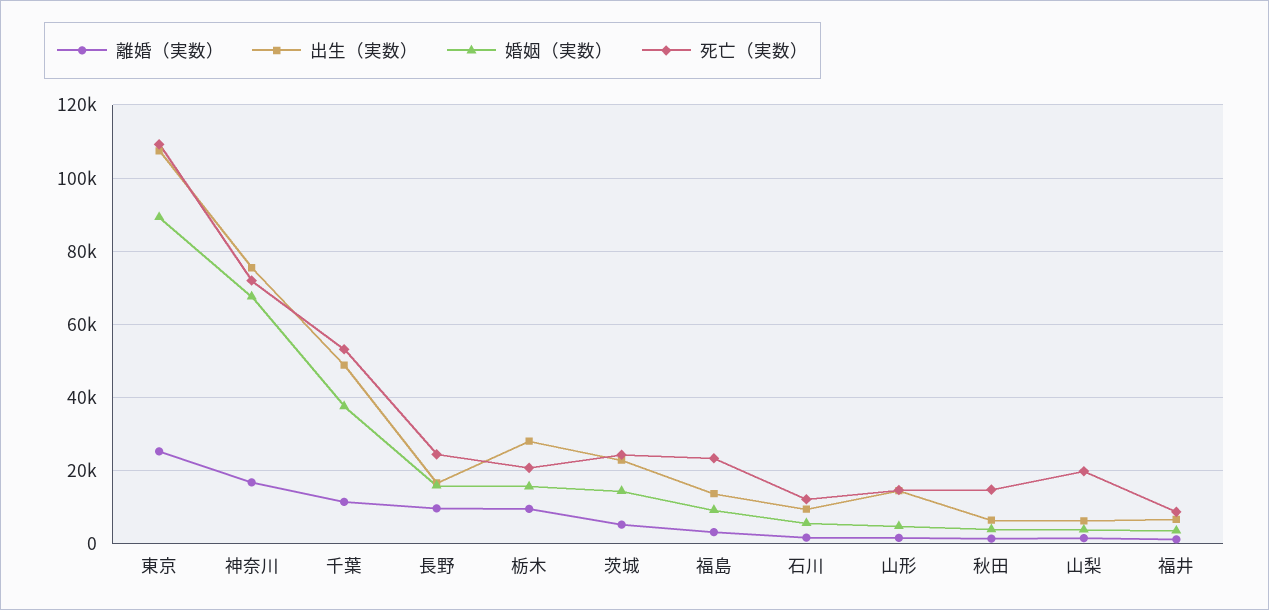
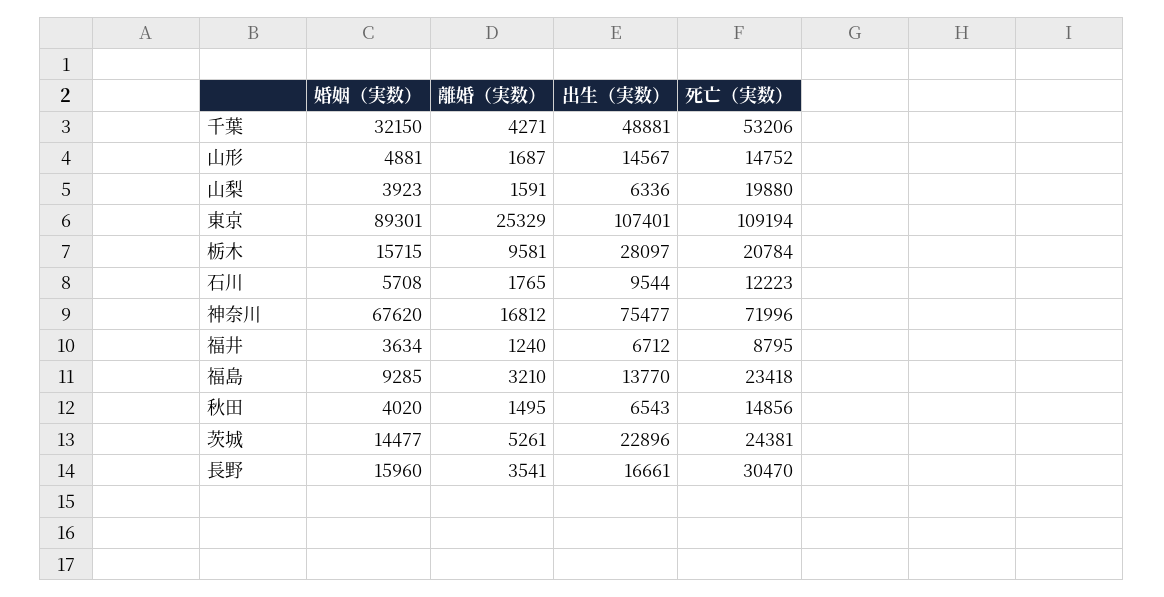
  {
    "離婚（実数）": {
      "東京": 25329,
      "神奈川": 16812,
-     "千葉": 12000,
+     "千葉": 4271,
-     "長野": 10000,
+     "長野": 3541,
      "栃木": 9581,
      "茨城": 5261,
      "福島": 3210,
      "石川": 1765,
      "山形": 1687,
      "秋田": 1495,
      "山梨": 1591,
      "福井": 1240
    },
    "出生（実数）": {
      "東京": 107401,
      "神奈川": 75477,
      "千葉": 48881,
      "長野": 16661,
      "栃木": 28097,
      "茨城": 22896,
      "福島": 13770,
      "石川": 9544,
      "山形": 14567,
      "秋田": 6543,
      "山梨": 6336,
      "福井": 6712
    },
    "婚姻（実数）": {
      "東京": 89301,
      "神奈川": 67620,
-     "千葉": 38000,
+     "千葉": 32150,
      "長野": 15960,
      "栃木": 15715,
      "茨城": 14477,
      "福島": 9285,
      "石川": 5708,
      "山形": 4881,
      "秋田": 4020,
      "山梨": 3923,
      "福井": 3634
    },
    "死亡（実数）": {
      "東京": 109194,
      "神奈川": 71996,
      "千葉": 53206,
-     "長野": 24000,
+     "長野": 30470,
      "栃木": 20784,
      "茨城": 24381,
      "福島": 23418,
      "石川": 12223,
      "山形": 14752,
      "秋田": 14856,
      "山梨": 19880,
      "福井": 8795
    }
  }

